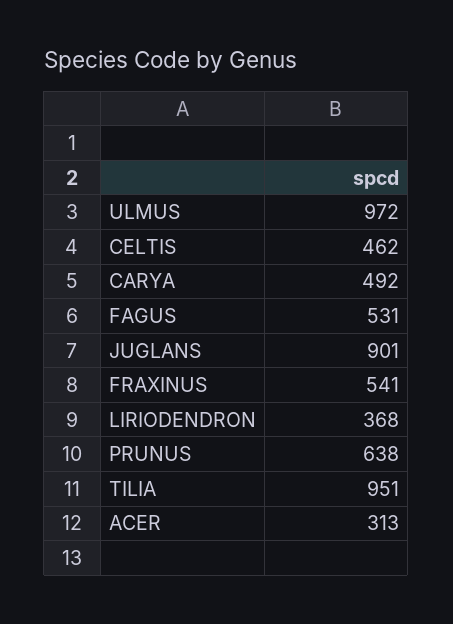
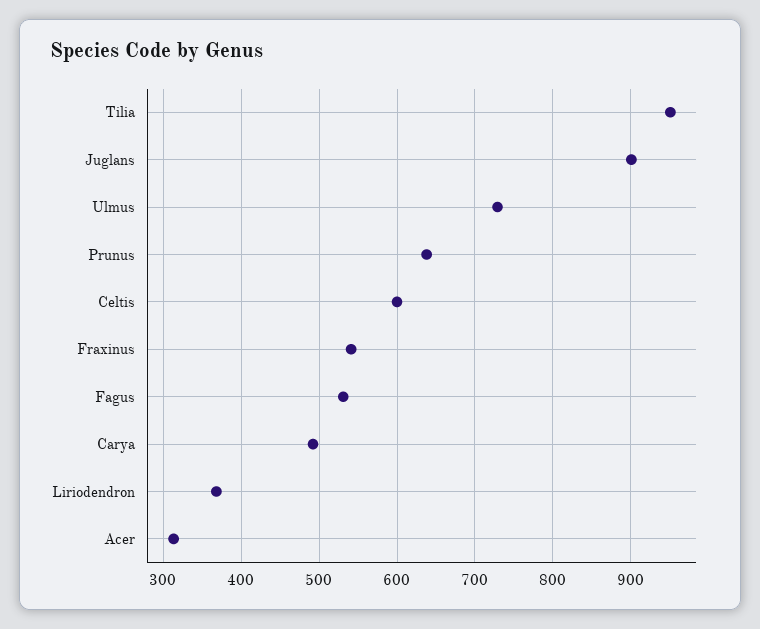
  {
-   "ULMUS": 972,
+   "ULMUS": 730,
-   "CELTIS": 462,
+   "CELTIS": 600,
    "CARYA": 492,
    "FAGUS": 531,
    "JUGLANS": 901,
    "FRAXINUS": 541,
    "LIRIODENDRON": 368,
    "PRUNUS": 638,
    "TILIA": 951,
    "ACER": 313
  }

